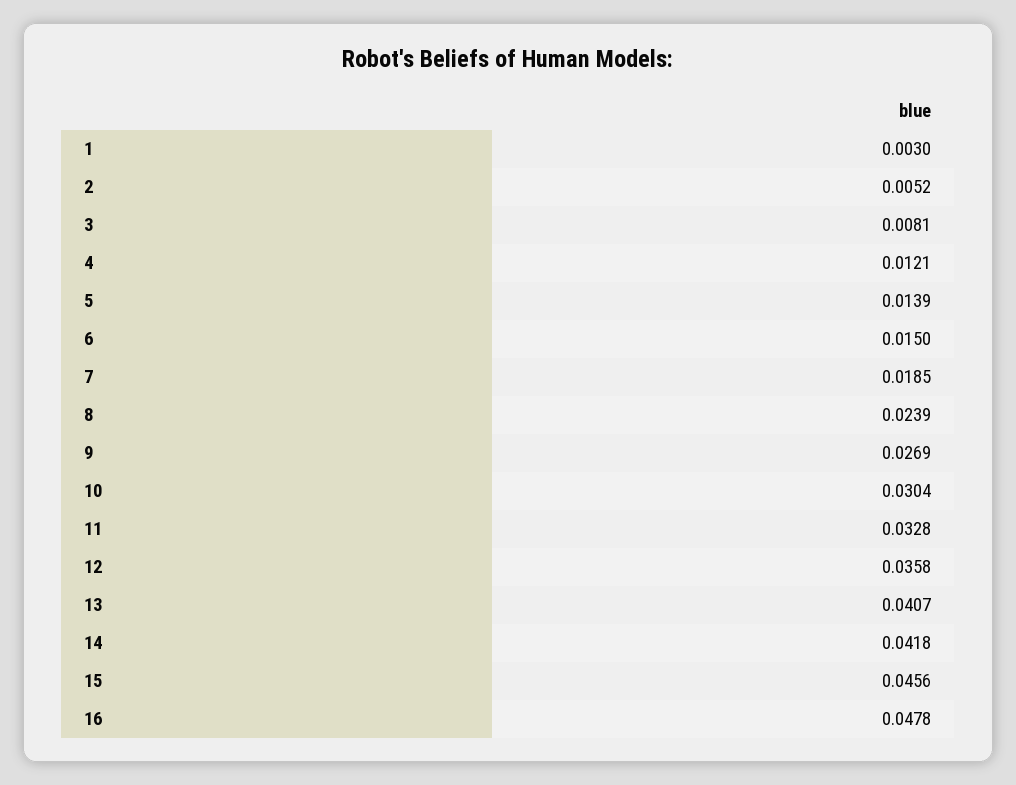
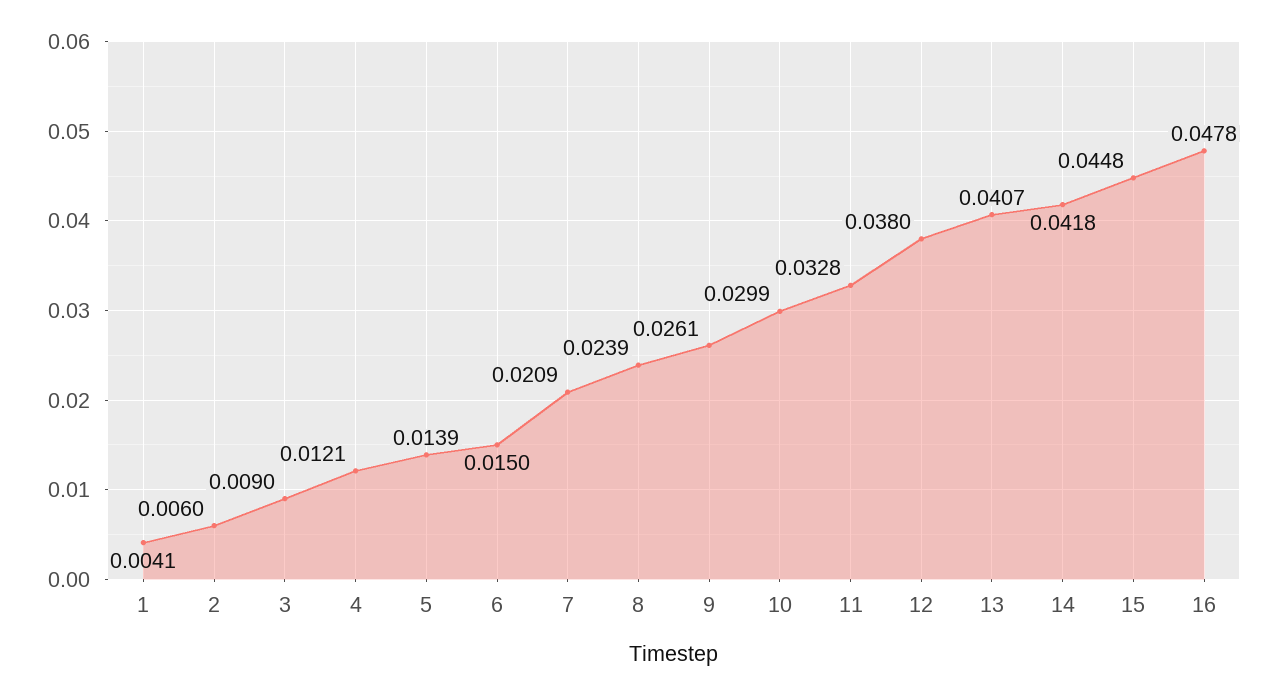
  {
-   "1": 0.003,
+   "1": 0.0041,
-   "2": 0.0052,
+   "2": 0.006,
-   "3": 0.0081,
+   "3": 0.009,
    "4": 0.0121,
    "5": 0.0139,
    "6": 0.015,
-   "7": 0.0185,
+   "7": 0.0209,
    "8": 0.0239,
-   "9": 0.0269,
+   "9": 0.0261,
-   "10": 0.0304,
+   "10": 0.0299,
    "11": 0.0328,
-   "12": 0.0358,
+   "12": 0.038,
    "13": 0.0407,
    "14": 0.0418,
-   "15": 0.0456,
+   "15": 0.0448,
    "16": 0.0478
  }

